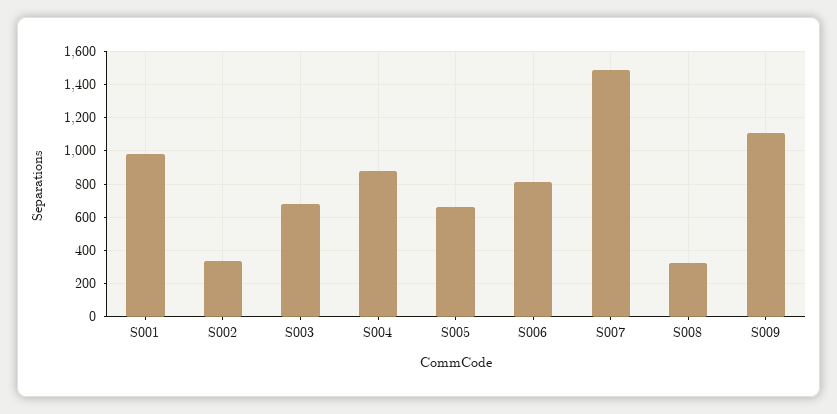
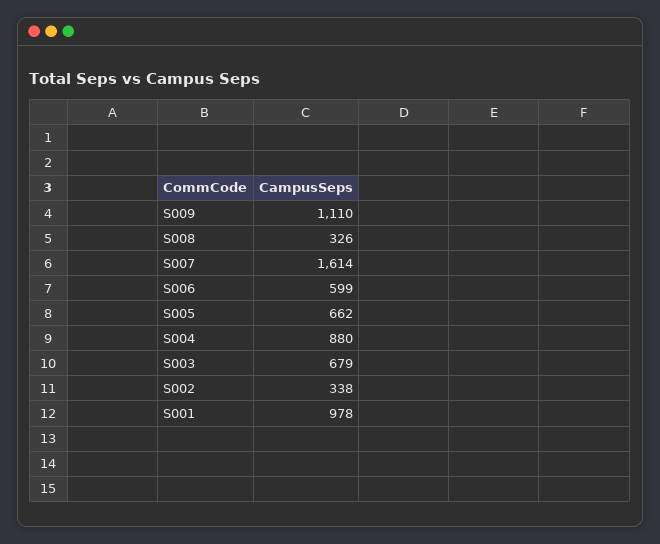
  {
    "S001": 978,
    "S002": 338,
    "S003": 679,
    "S004": 880,
    "S005": 662,
-   "S006": 800,
+   "S006": 599,
-   "S007": 1500,
+   "S007": 1614,
    "S008": 326,
    "S009": 1110
  }

